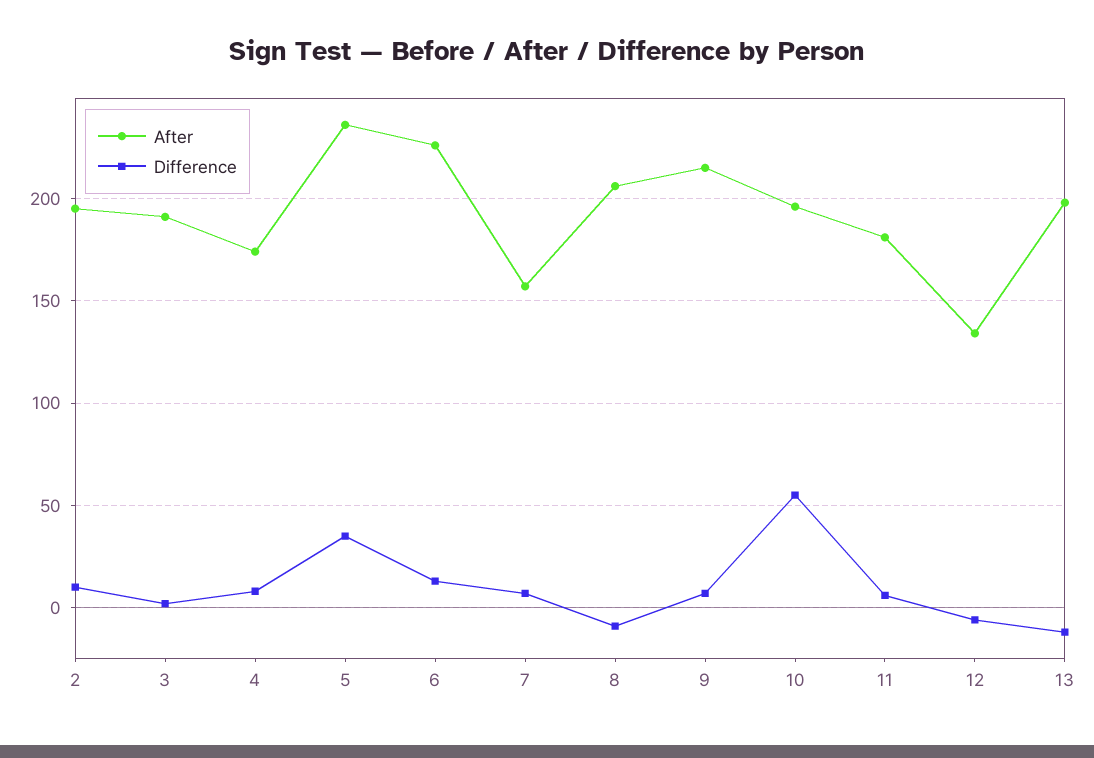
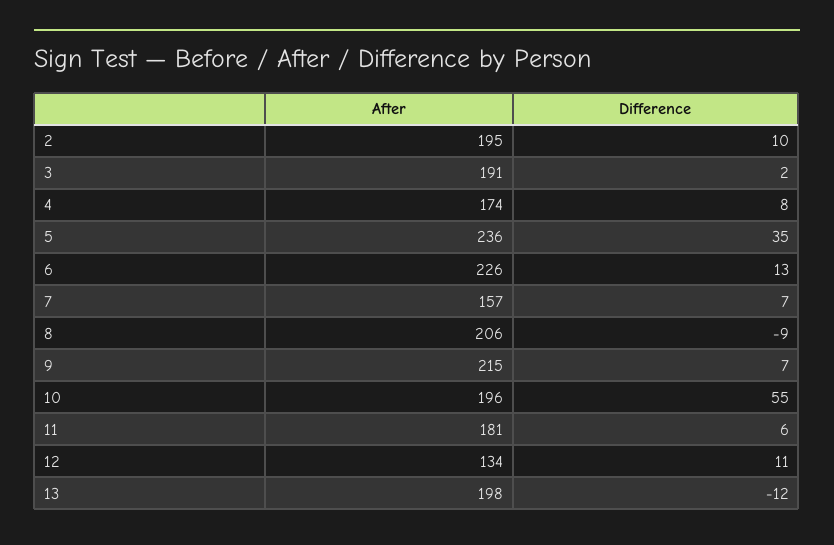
  {
    "After": {
      "2": 195,
      "3": 191,
      "4": 174,
      "5": 236,
      "6": 226,
      "7": 157,
      "8": 206,
      "9": 215,
      "10": 196,
      "11": 181,
      "12": 134,
      "13": 198
    },
    "Difference": {
      "2": 10,
      "3": 2,
      "4": 8,
      "5": 35,
      "6": 13,
      "7": 7,
      "8": -9,
      "9": 7,
      "10": 55,
      "11": 6,
-     "12": -5,
+     "12": 11,
      "13": -12
    }
  }

